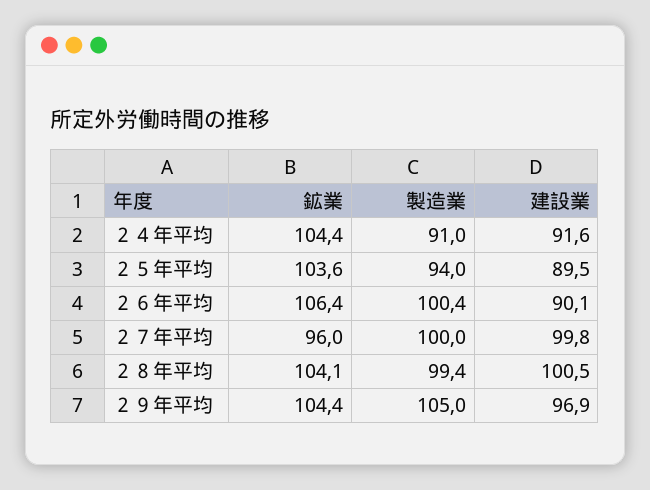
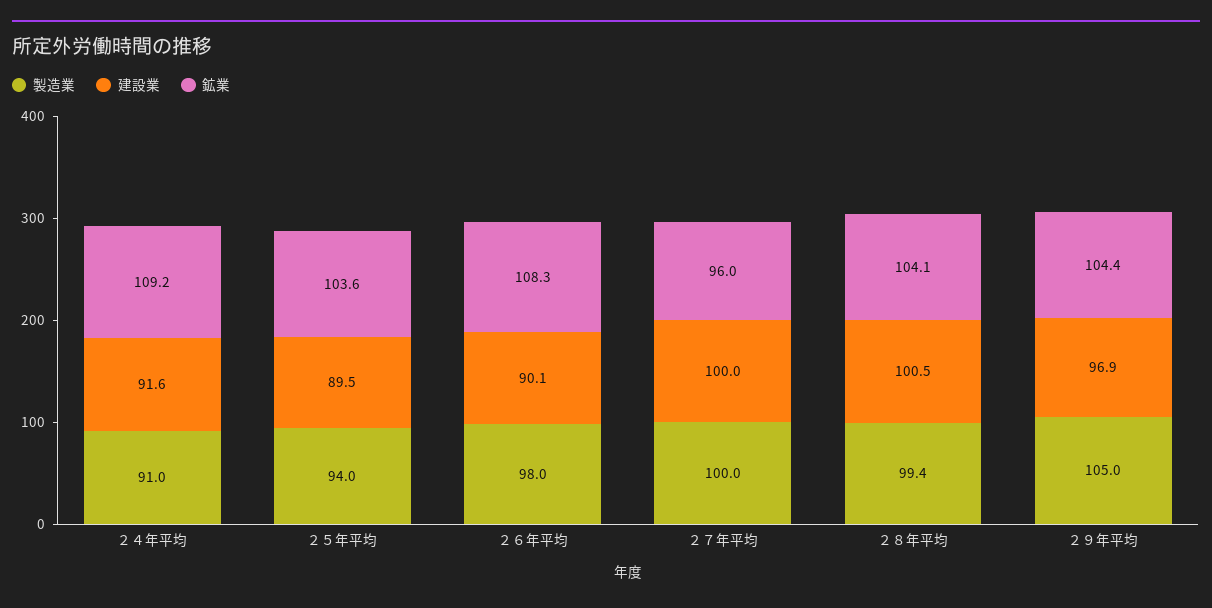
  {
    "鉱業": {
-     "２４年平均": 104.4,
+     "２４年平均": 109.2,
      "２５年平均": 103.6,
-     "２６年平均": 106.4,
+     "２６年平均": 108.3,
      "２７年平均": 96,
      "２８年平均": 104.1,
      "２９年平均": 104.4
    },
    "製造業": {
      "２４年平均": 91,
      "２５年平均": 94,
-     "２６年平均": 100.4,
+     "２６年平均": 98,
      "２７年平均": 100,
      "２８年平均": 99.4,
      "２９年平均": 105
    },
    "建設業": {
      "２４年平均": 91.6,
      "２５年平均": 89.5,
      "２６年平均": 90.1,
-     "２７年平均": 99.8,
+     "２７年平均": 100,
      "２８年平均": 100.5,
      "２９年平均": 96.9
    }
  }

